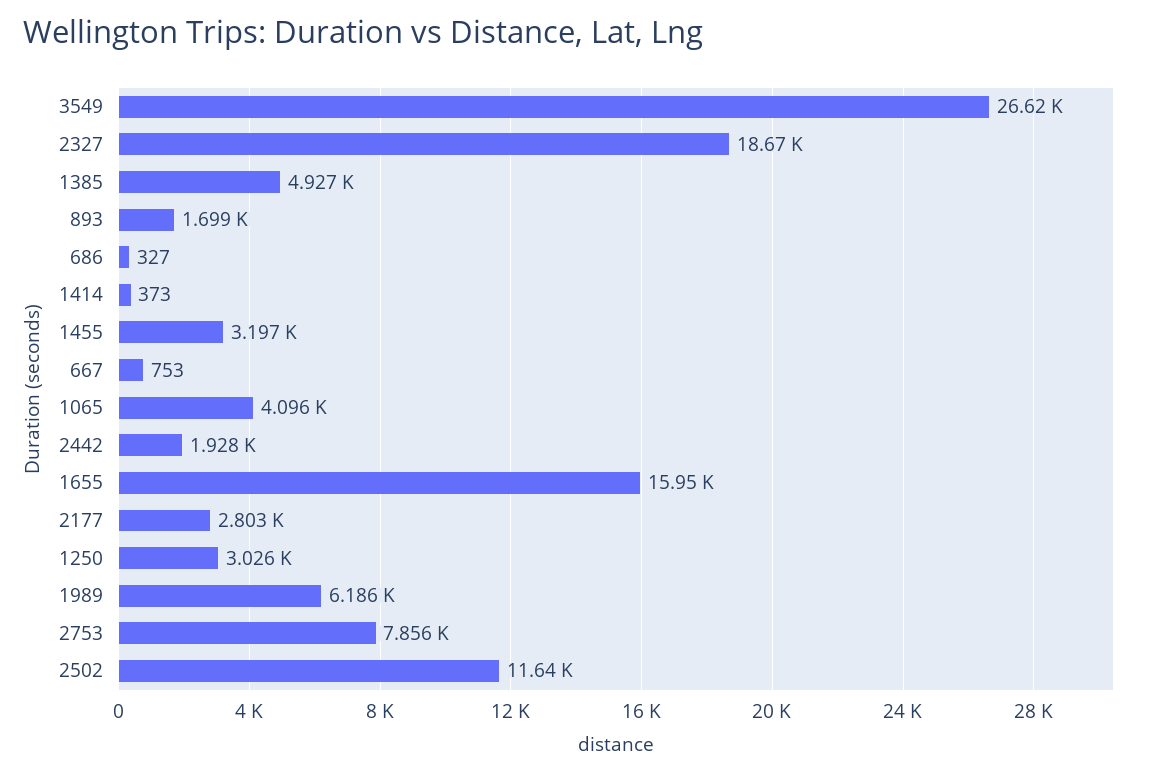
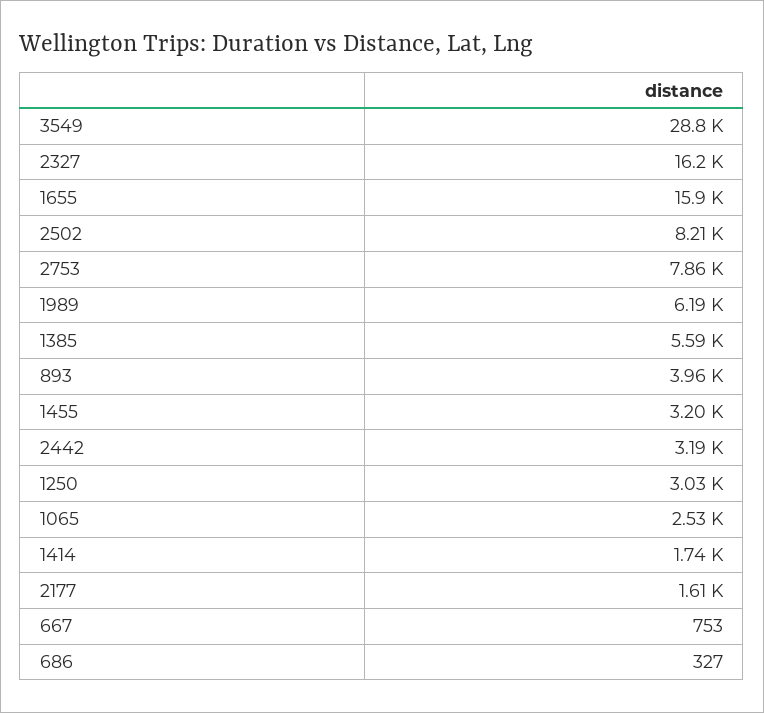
  {
-   "3549": 26620,
+   "3549": 28800,
-   "2327": 18670,
+   "2327": 16200,
-   "1385": 4927,
+   "1385": 5590,
-   "893": 1699,
+   "893": 3960,
    "686": 327,
-   "1414": 373,
+   "1414": 1740,
    "1455": 3197,
    "667": 753,
-   "1065": 4096,
+   "1065": 2530,
-   "2442": 1928,
+   "2442": 3190,
    "1655": 15950,
-   "2177": 2803,
+   "2177": 1610,
    "1250": 3026,
    "1989": 6186,
    "2753": 7856,
-   "2502": 11640
+   "2502": 8210
  }

